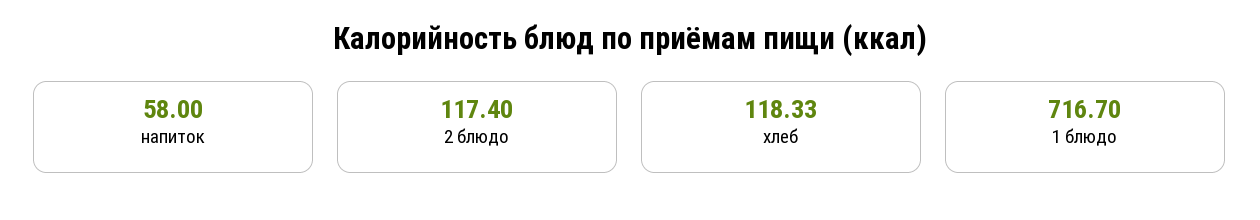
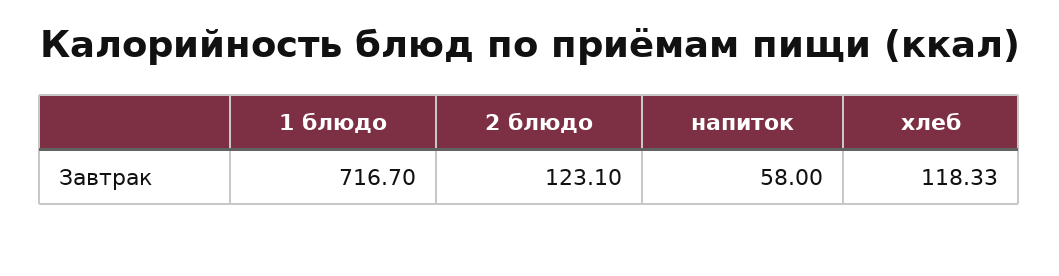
  {
    "напиток": 58,
-   "2 блюдо": 117.4,
+   "2 блюдо": 123.1,
    "хлеб": 118.33,
    "1 блюдо": 716.7
  }

